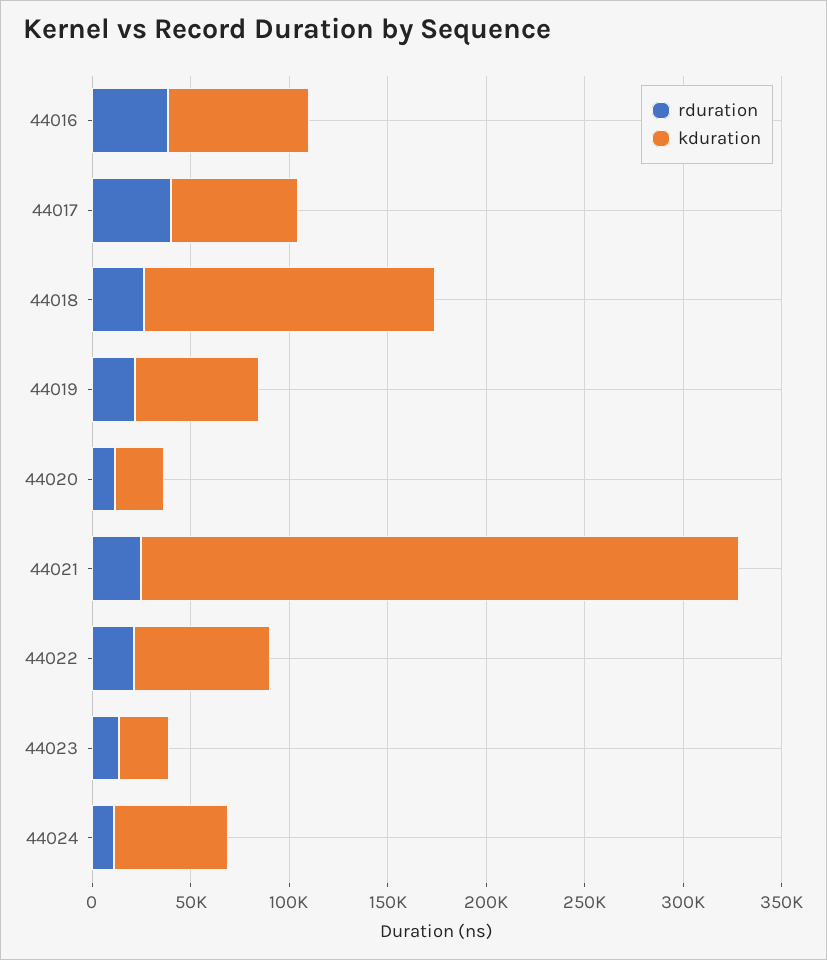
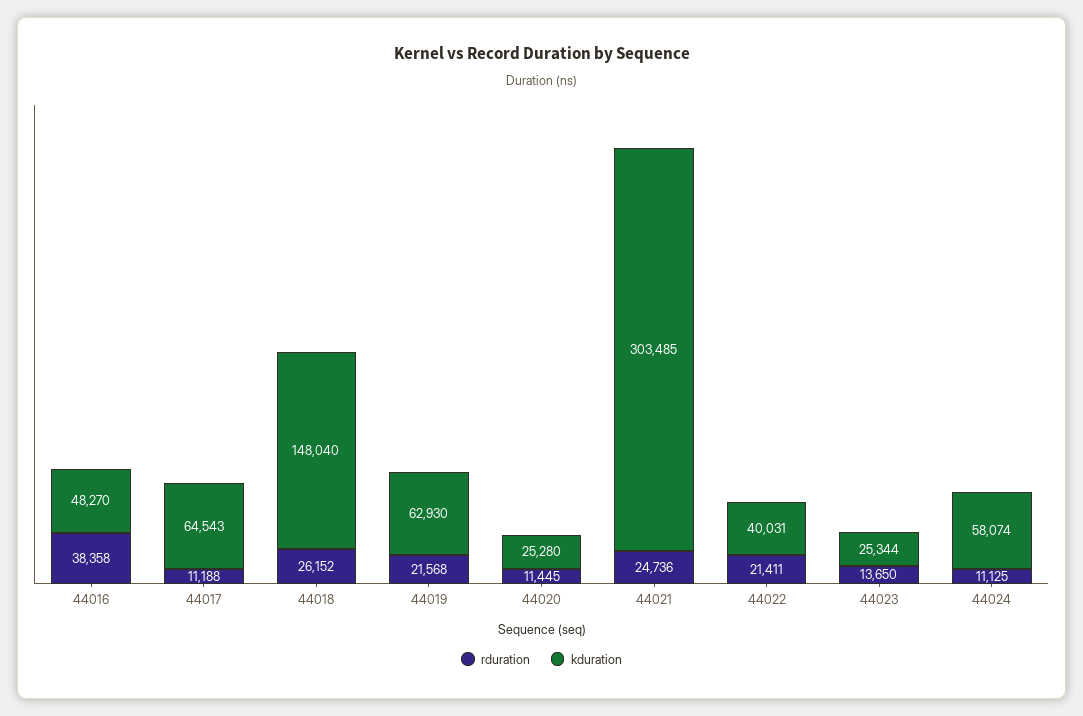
  {
    "rduration": {
      "44016": 38358,
-     "44017": 40000,
+     "44017": 11188,
      "44018": 26152,
      "44019": 21568,
      "44020": 11445,
      "44021": 24736,
      "44022": 21411,
      "44023": 13650,
      "44024": 11125
    },
    "kduration": {
-     "44016": 70000,
+     "44016": 48270,
      "44017": 64543,
      "44018": 148040,
      "44019": 62930,
      "44020": 25280,
      "44021": 303485,
-     "44022": 70000,
+     "44022": 40031,
      "44023": 25344,
      "44024": 58074
    }
  }

